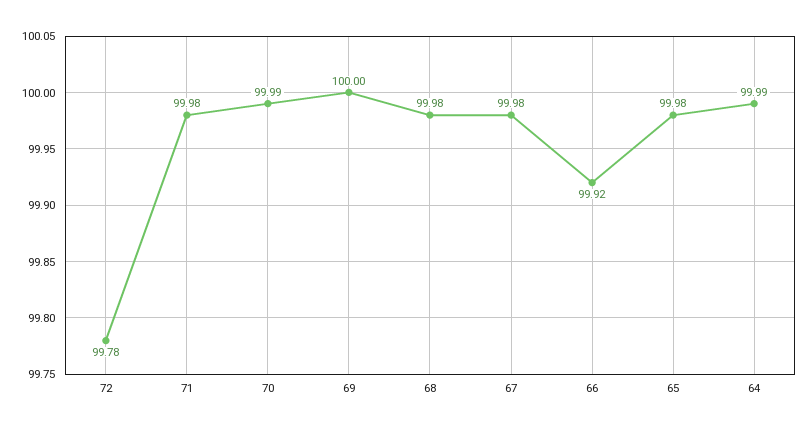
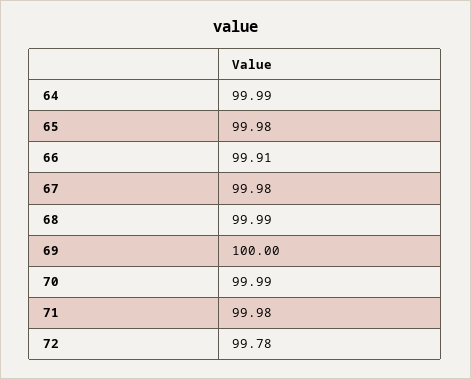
  {
    "72": 99.78,
    "71": 99.98,
    "70": 99.99,
    "69": 100,
-   "68": 99.98,
+   "68": 99.99,
    "67": 99.98,
-   "66": 99.92,
+   "66": 99.91,
    "65": 99.98,
    "64": 99.99
  }

